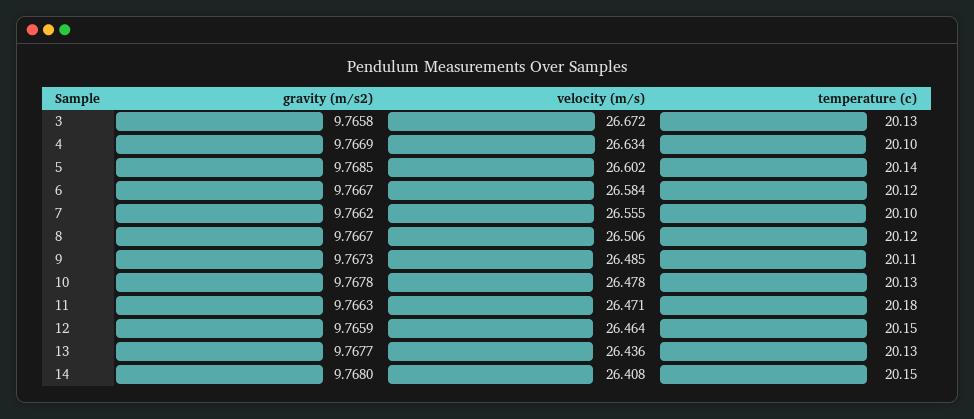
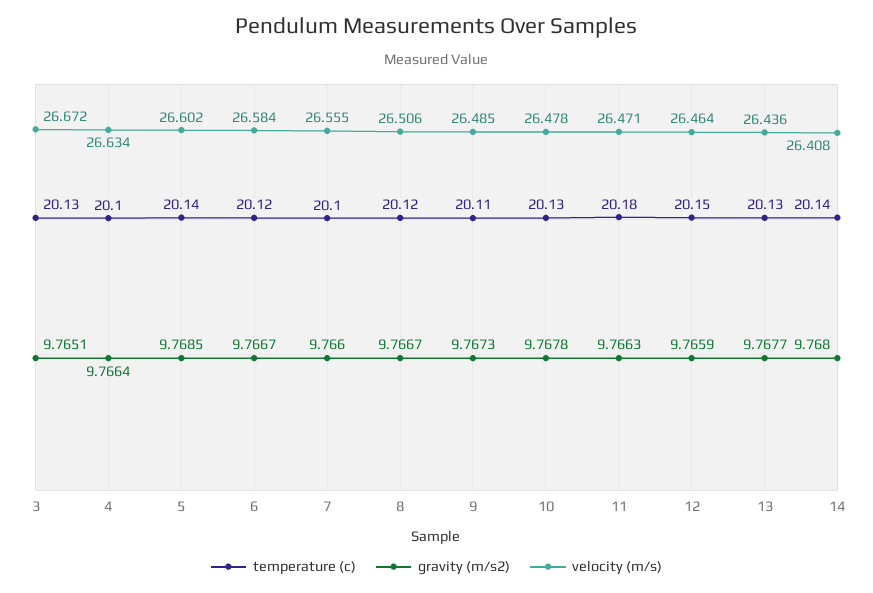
  {
    "gravity (m/s2)": {
-     "3": 9.7658,
+     "3": 9.7651,
-     "4": 9.7669,
+     "4": 9.7664,
      "5": 9.7685,
      "6": 9.7667,
-     "7": 9.7662,
+     "7": 9.766,
      "8": 9.7667,
      "9": 9.7673,
      "10": 9.7678,
      "11": 9.7663,
      "12": 9.7659,
      "13": 9.7677,
      "14": 9.768
    },
    "velocity (m/s)": {
      "3": 26.672,
      "4": 26.634,
      "5": 26.602,
      "6": 26.584,
      "7": 26.555,
      "8": 26.506,
      "9": 26.485,
      "10": 26.478,
      "11": 26.471,
      "12": 26.464,
      "13": 26.436,
      "14": 26.408
    },
    "temperature (c)": {
      "3": 20.13,
      "4": 20.1,
      "5": 20.14,
      "6": 20.12,
      "7": 20.1,
      "8": 20.12,
      "9": 20.11,
      "10": 20.13,
      "11": 20.18,
      "12": 20.15,
      "13": 20.13,
-     "14": 20.15
+     "14": 20.14
    }
  }

